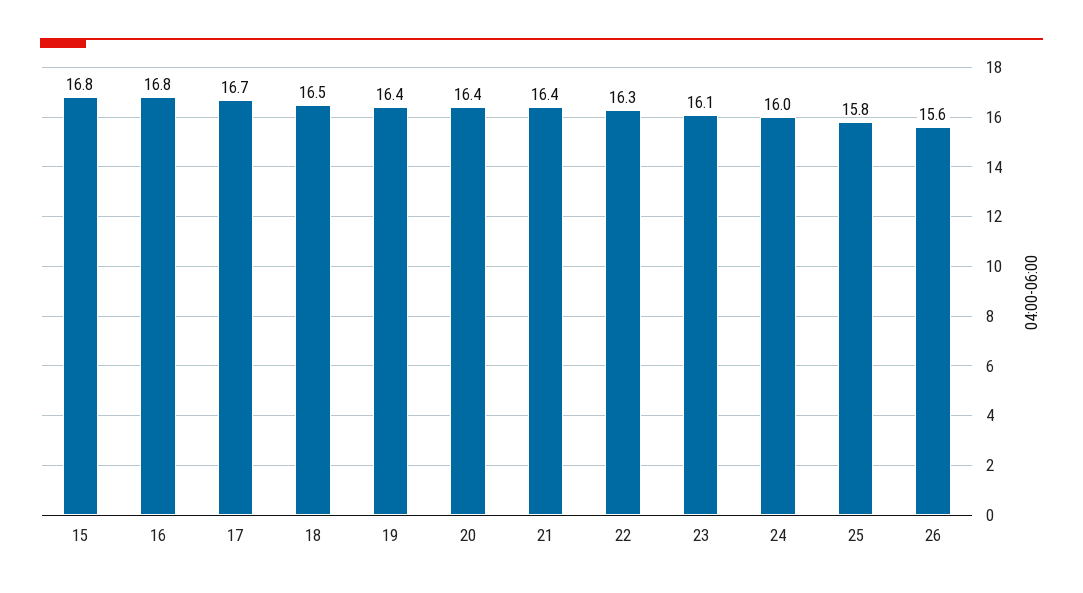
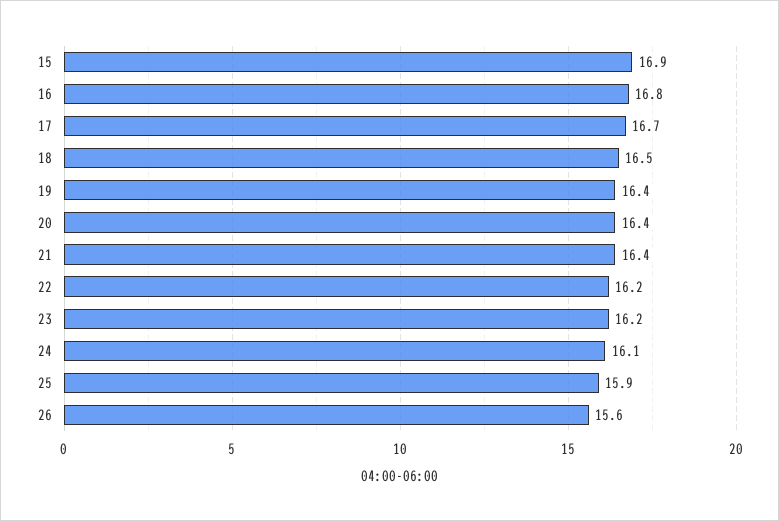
  {
-   "15": 16.8,
+   "15": 16.9,
    "16": 16.8,
    "17": 16.7,
    "18": 16.5,
    "19": 16.4,
    "20": 16.4,
    "21": 16.4,
-   "22": 16.3,
+   "22": 16.2,
-   "23": 16.1,
+   "23": 16.2,
-   "24": 16,
+   "24": 16.1,
-   "25": 15.8,
+   "25": 15.9,
    "26": 15.6
  }

